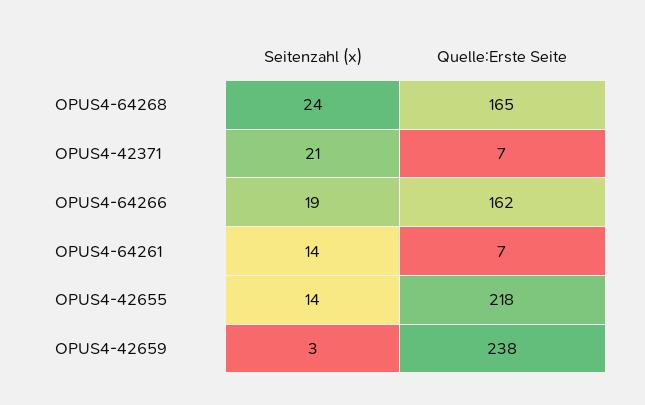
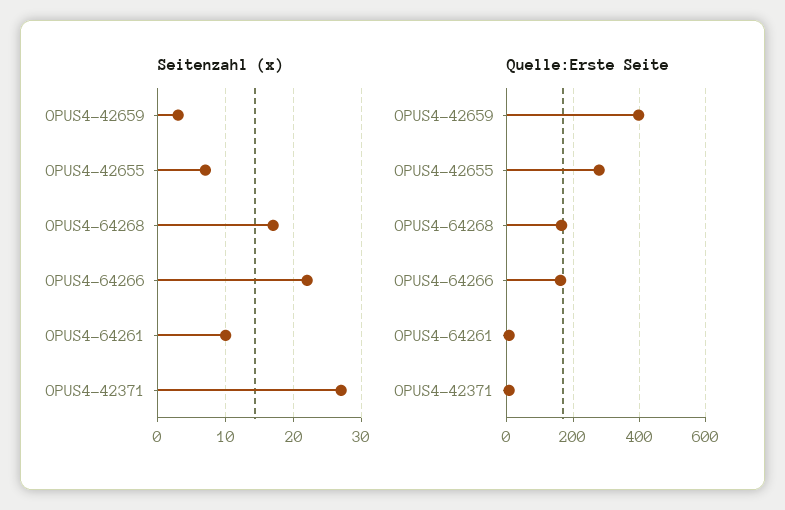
  {
    "Seitenzahl (x)": {
-     "OPUS4-64268": 24,
+     "OPUS4-64268": 17,
-     "OPUS4-42371": 21,
+     "OPUS4-42371": 27,
-     "OPUS4-64266": 19,
+     "OPUS4-64266": 22,
-     "OPUS4-64261": 14,
+     "OPUS4-64261": 10,
-     "OPUS4-42655": 14,
+     "OPUS4-42655": 7,
      "OPUS4-42659": 3
    },
    "Quelle:Erste Seite": {
      "OPUS4-64268": 165,
      "OPUS4-42371": 7,
      "OPUS4-64266": 162,
      "OPUS4-64261": 7,
-     "OPUS4-42655": 218,
+     "OPUS4-42655": 280,
-     "OPUS4-42659": 238
+     "OPUS4-42659": 400
    }
  }

